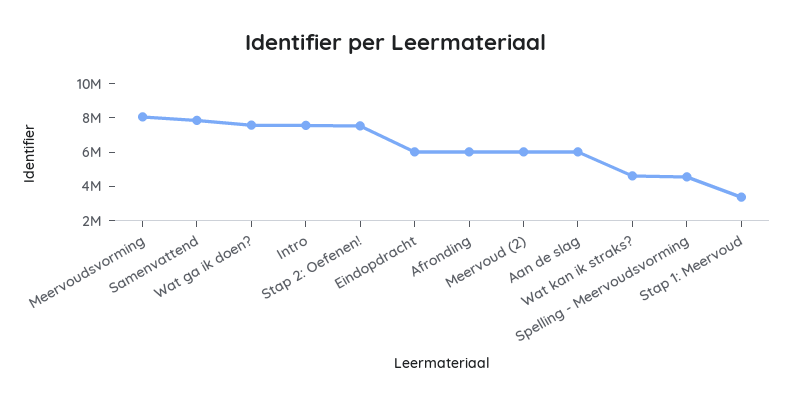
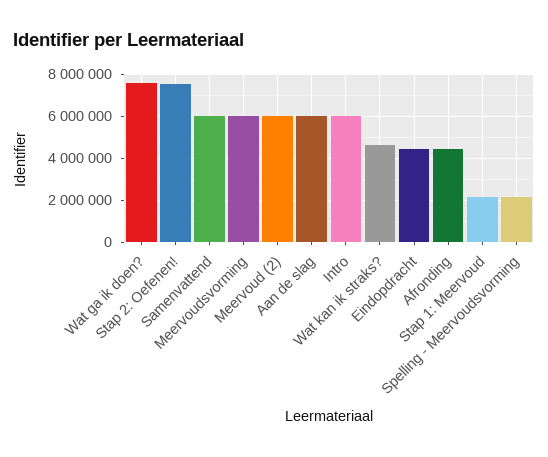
  {
-   "Meervoudsvorming": 8000000,
+   "Meervoudsvorming": 6000000,
-   "Samenvattend": 8000000,
+   "Samenvattend": 6000000,
    "Wat ga ik doen?": 7500000,
-   "Intro": 7500000,
+   "Intro": 6000000,
    "Stap 2: Oefenen!": 7500000,
-   "Eindopdracht": 6000000,
+   "Eindopdracht": 4500000,
-   "Afronding": 6000000,
+   "Afronding": 4500000,
    "Meervoud (2)": 6000000,
    "Aan de slag": 6000000,
    "Wat kan ik straks?": 4500000,
-   "Spelling - Meervoudsvorming": 4500000,
+   "Spelling - Meervoudsvorming": 2000000,
-   "Stap 1: Meervoud": 3500000
+   "Stap 1: Meervoud": 2000000
  }

